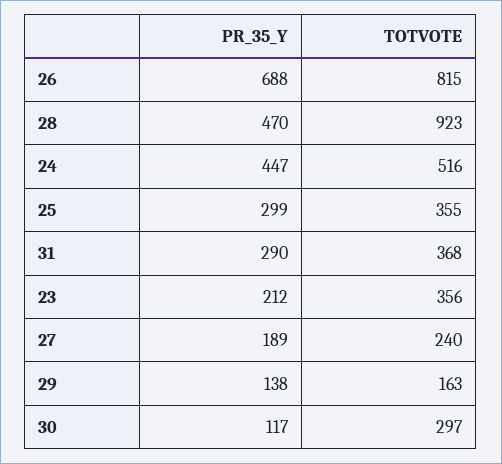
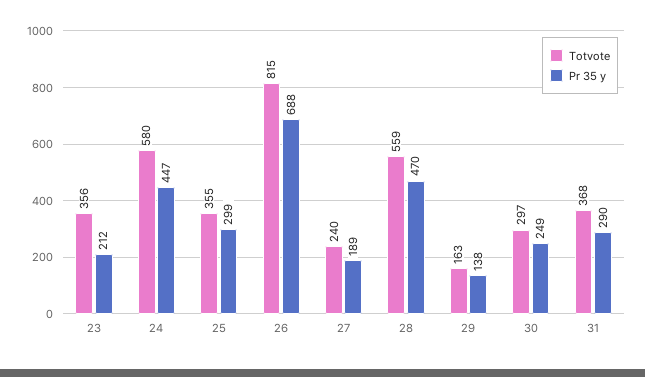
  {
    "PR_35_Y": {
      "26": 688,
      "28": 470,
      "24": 447,
      "25": 299,
      "31": 290,
      "23": 212,
      "27": 189,
      "29": 138,
-     "30": 117
+     "30": 249
    },
    "TOTVOTE": {
      "26": 815,
-     "28": 923,
+     "28": 559,
-     "24": 516,
+     "24": 580,
      "25": 355,
      "31": 368,
      "23": 356,
      "27": 240,
      "29": 163,
      "30": 297
    }
  }

